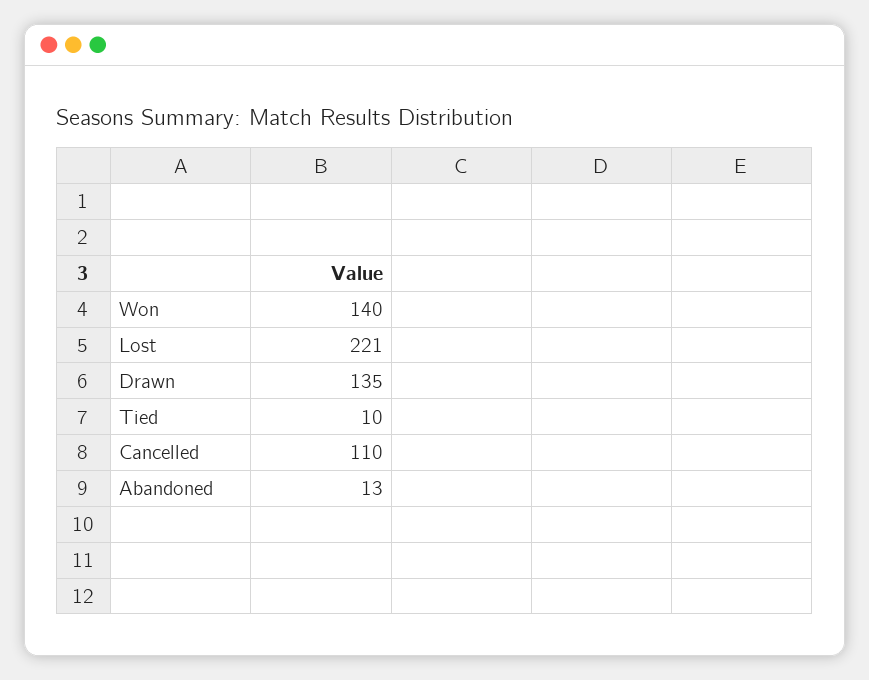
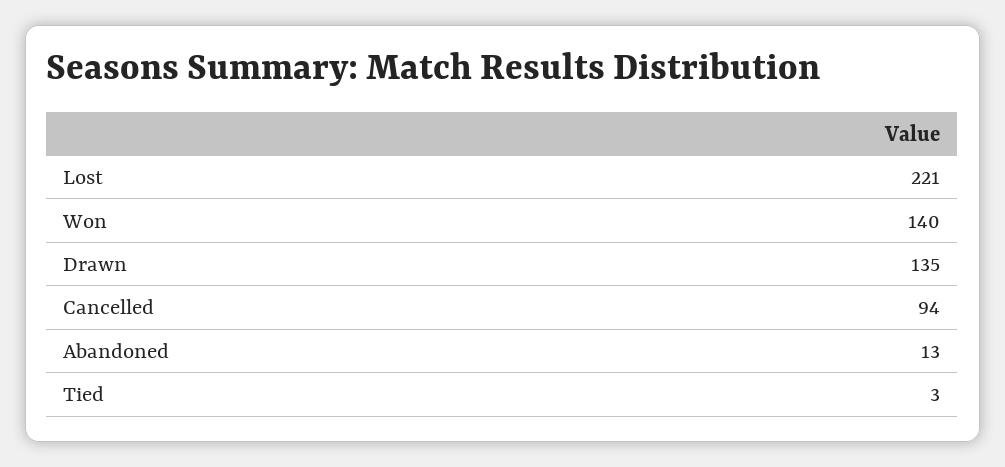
  {
    "Won": 140,
    "Lost": 221,
    "Drawn": 135,
-   "Tied": 10,
+   "Tied": 3,
-   "Cancelled": 110,
+   "Cancelled": 94,
    "Abandoned": 13
  }

